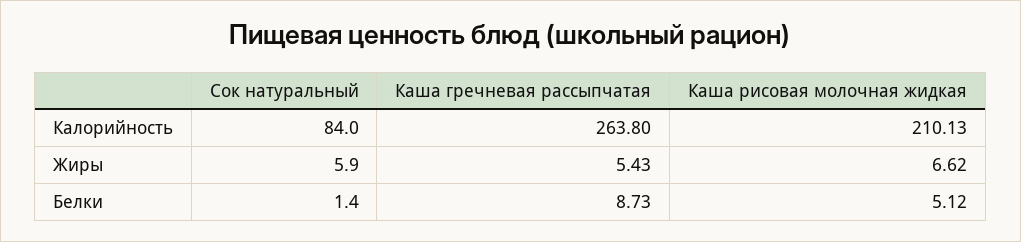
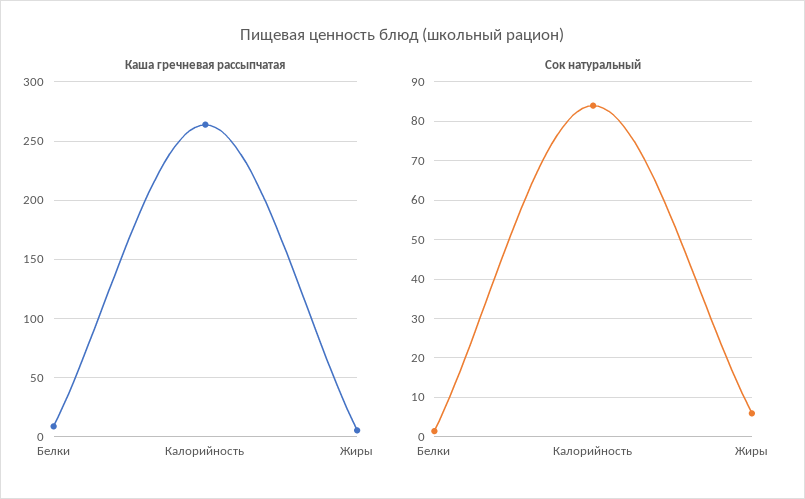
  {
    "Сок натуральный": {
      "Калорийность": 84,
      "Жиры": 5.9,
      "Белки": 1.4
    },
    "Каша гречневая рассыпчатая": {
      "Калорийность": 263.8,
      "Жиры": 5.43,
      "Белки": 8.73
-   },
+   }
-   "Каша рисовая молочная жидкая": {
-     "Калорийность": 210.13,
-     "Жиры": 6.62,
-     "Белки": 5.12
-   }
  }

